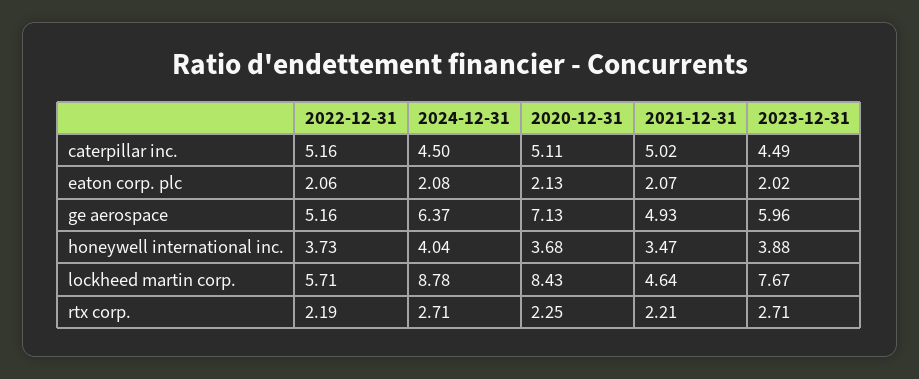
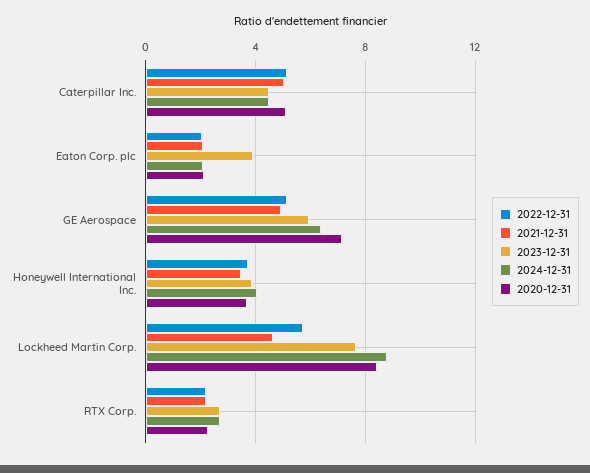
  {
    "2022-12-31": {
      "caterpillar inc.": 5.16,
      "eaton corp. plc": 2.06,
      "ge aerospace": 5.16,
      "honeywell international inc.": 3.73,
      "lockheed martin corp.": 5.71,
      "rtx corp.": 2.19
    },
    "2024-12-31": {
      "caterpillar inc.": 4.5,
      "eaton corp. plc": 2.08,
      "ge aerospace": 6.37,
      "honeywell international inc.": 4.04,
      "lockheed martin corp.": 8.78,
      "rtx corp.": 2.71
    },
    "2020-12-31": {
      "caterpillar inc.": 5.11,
      "eaton corp. plc": 2.13,
      "ge aerospace": 7.13,
      "honeywell international inc.": 3.68,
      "lockheed martin corp.": 8.43,
      "rtx corp.": 2.25
    },
    "2021-12-31": {
      "caterpillar inc.": 5.02,
      "eaton corp. plc": 2.07,
      "ge aerospace": 4.93,
      "honeywell international inc.": 3.47,
      "lockheed martin corp.": 4.64,
      "rtx corp.": 2.21
    },
    "2023-12-31": {
      "caterpillar inc.": 4.49,
-     "eaton corp. plc": 2.02,
+     "eaton corp. plc": 4,
      "ge aerospace": 5.96,
      "honeywell international inc.": 3.88,
      "lockheed martin corp.": 7.67,
      "rtx corp.": 2.71
    }
  }

